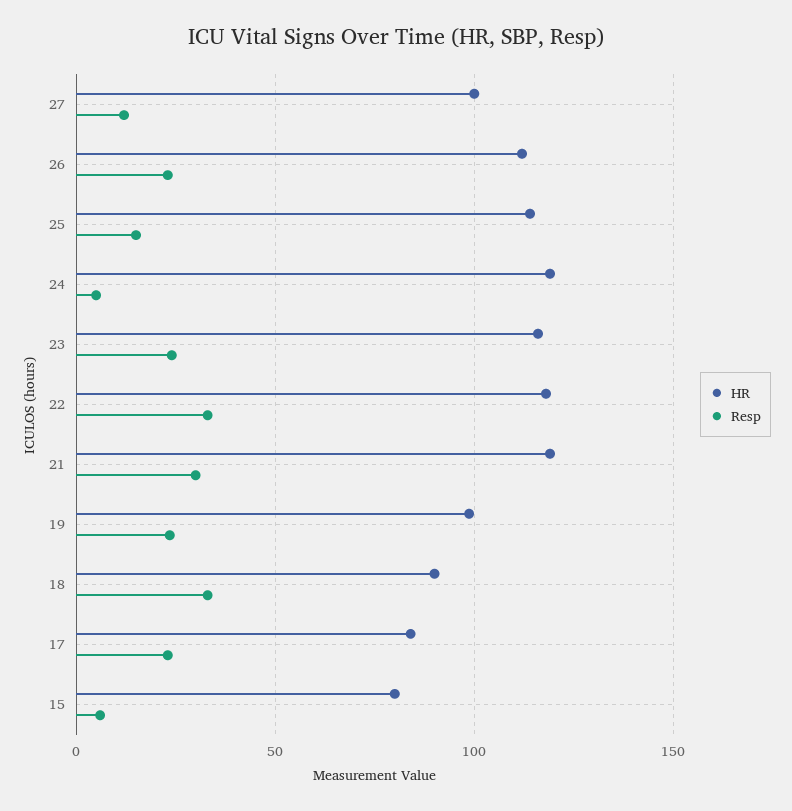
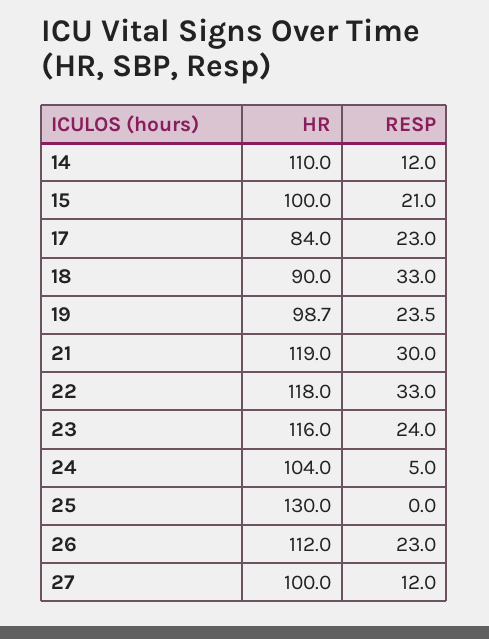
  {
    "HR": {
      "27": 100,
      "26": 112,
-     "25": 115,
+     "25": 130,
-     "24": 120,
+     "24": 104,
      "23": 116,
      "22": 118,
      "21": 119,
      "19": 98.7,
      "18": 90,
      "17": 84,
-     "15": 80
+     "15": 100,
+     "14": 110
    },
    "Resp": {
      "27": 12,
      "26": 23,
-     "25": 15,
+     "25": 0,
      "24": 5,
      "23": 24,
      "22": 33,
      "21": 30,
      "19": 23.5,
      "18": 33,
      "17": 23,
-     "15": 5
+     "15": 21,
+     "14": 12
    }
  }

